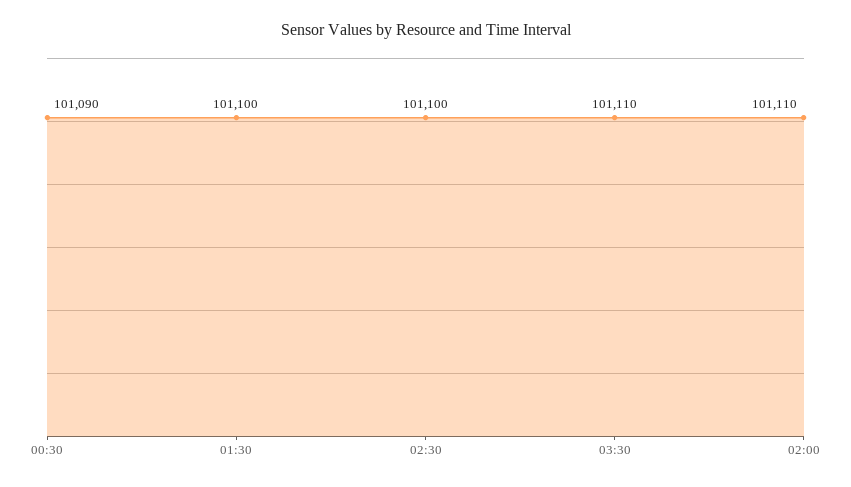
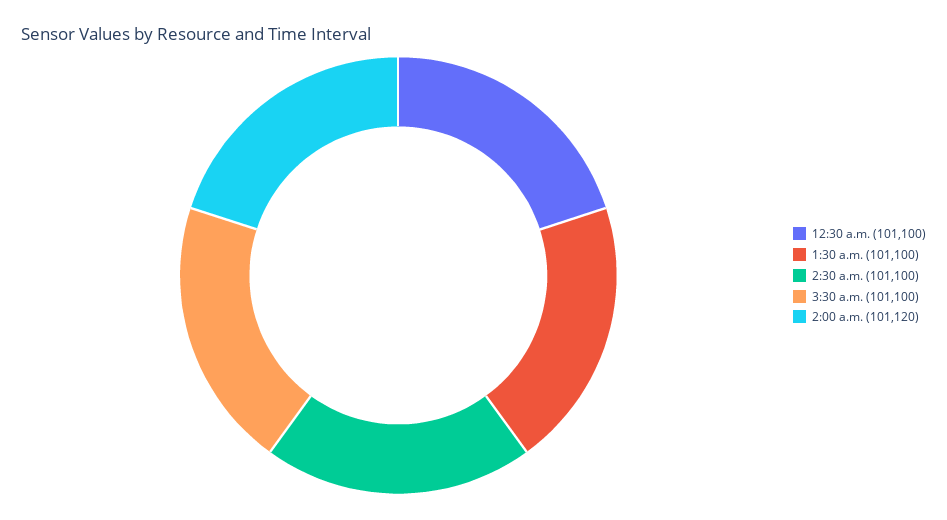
  {
-   "00:30": 101090,
+   "00:30": 101100,
    "01:30": 101100,
    "02:30": 101100,
-   "03:30": 101110,
+   "03:30": 101100,
-   "02:00": 101110
+   "02:00": 101120
  }

